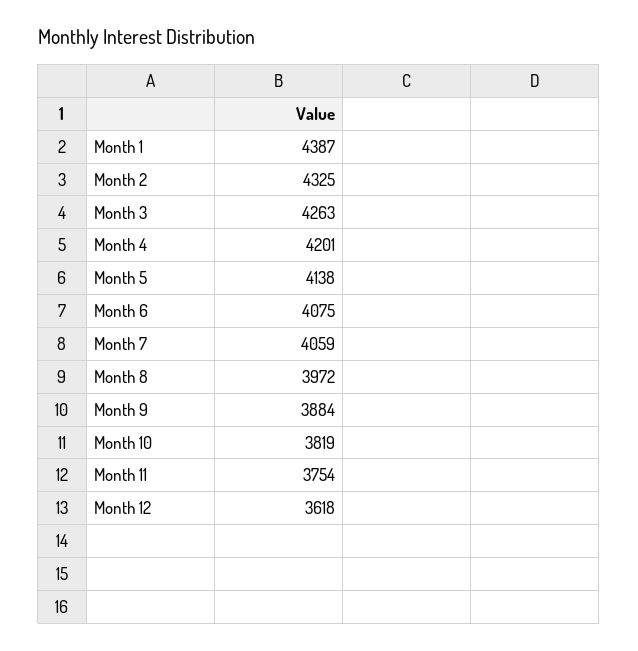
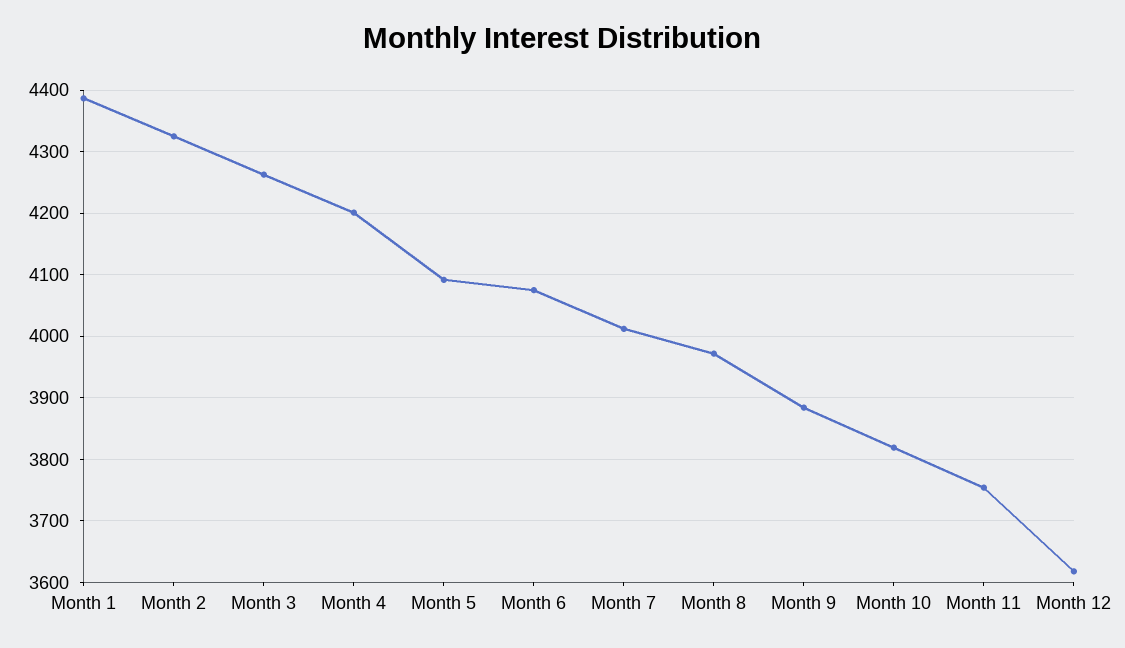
  {
    "Month 1": 4387,
    "Month 2": 4325,
    "Month 3": 4263,
    "Month 4": 4201,
-   "Month 5": 4138,
+   "Month 5": 4090,
    "Month 6": 4075,
-   "Month 7": 4059,
+   "Month 7": 4010,
    "Month 8": 3972,
    "Month 9": 3884,
    "Month 10": 3819,
    "Month 11": 3754,
    "Month 12": 3618
  }

